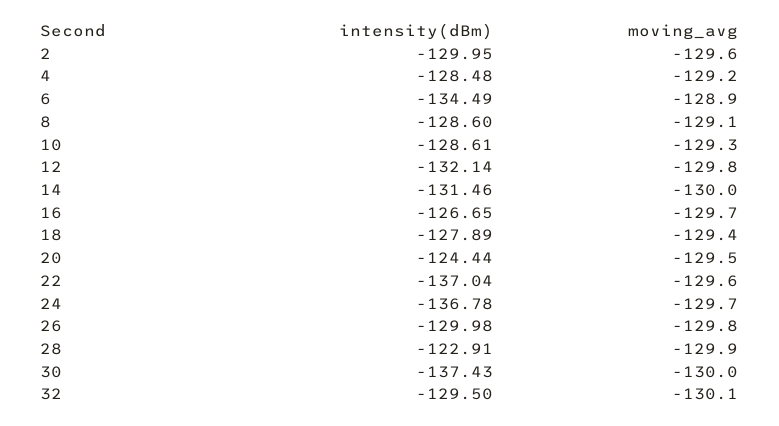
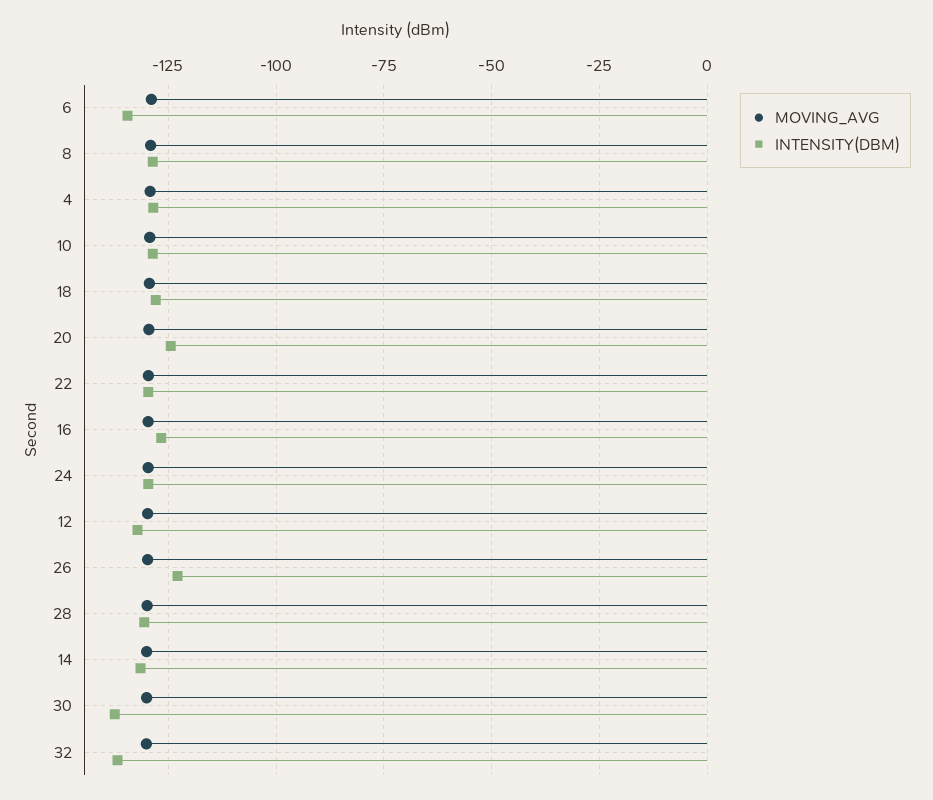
  {
    "intensity(dBm)": {
-     "2": -129.95,
      "4": -128.48,
      "6": -134.49,
      "8": -128.6,
      "10": -128.61,
      "12": -132.14,
      "14": -131.46,
      "16": -126.65,
      "18": -127.89,
      "20": -124.44,
-     "22": -137.04,
+     "22": -130,
-     "24": -136.78,
+     "24": -130,
-     "26": -129.98,
+     "26": -122.5,
-     "28": -122.91,
+     "28": -130,
      "30": -137.43,
-     "32": -129.5
+     "32": -137.5
    },
    "moving_avg": {
-     "2": -129.6,
      "4": -129.2,
      "6": -128.9,
      "8": -129.1,
      "10": -129.3,
      "12": -129.8,
      "14": -130,
      "16": -129.7,
      "18": -129.4,
      "20": -129.5,
      "22": -129.6,
      "24": -129.7,
      "26": -129.8,
      "28": -129.9,
      "30": -130,
      "32": -130.1
    }
  }

